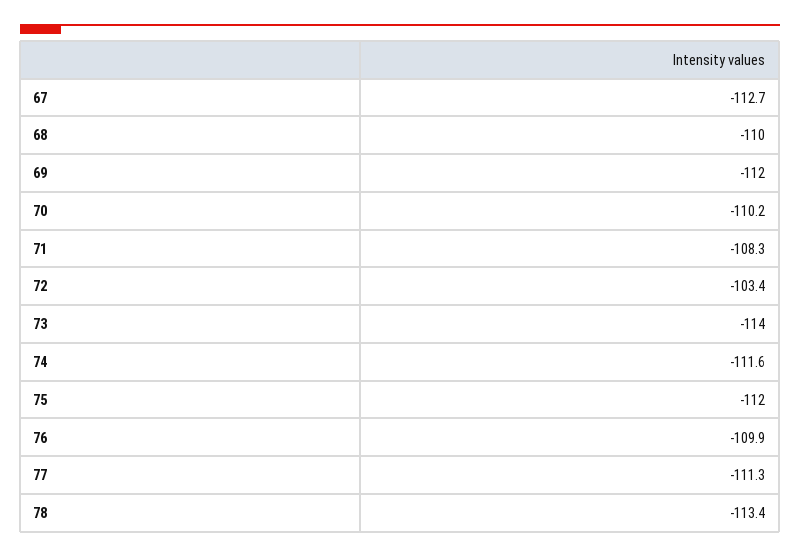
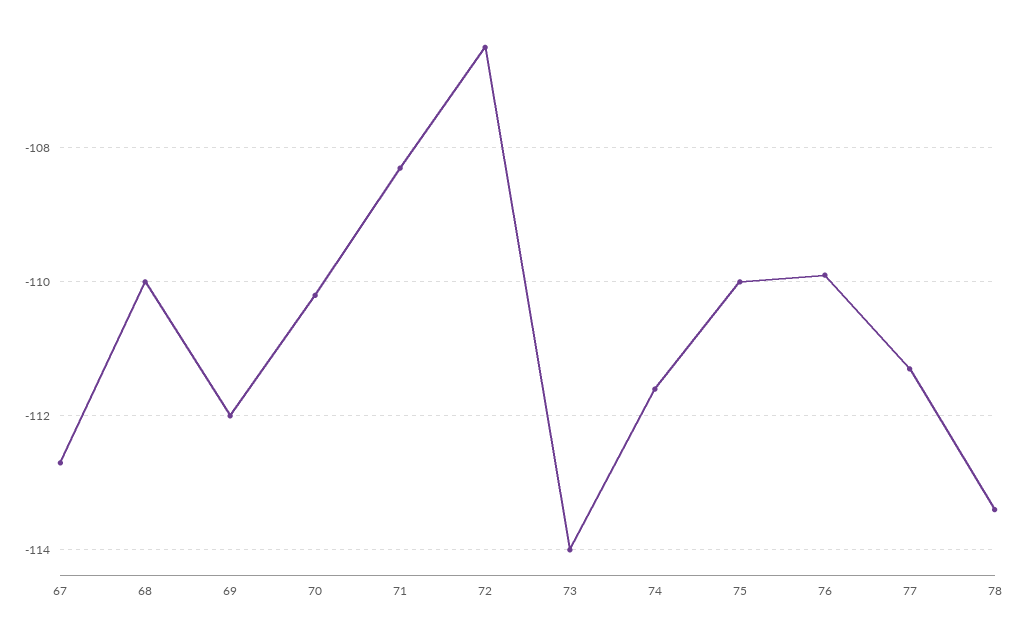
  {
    "67": -112.7,
    "68": -110,
    "69": -112,
    "70": -110.2,
    "71": -108.3,
-   "72": -103.4,
+   "72": -106.5,
    "73": -114,
    "74": -111.6,
-   "75": -112,
+   "75": -110,
    "76": -109.9,
    "77": -111.3,
    "78": -113.4
  }

